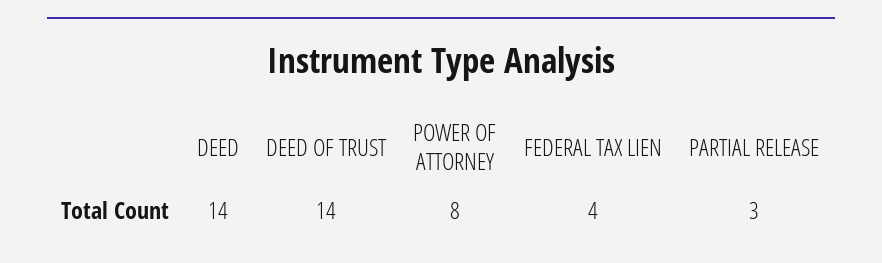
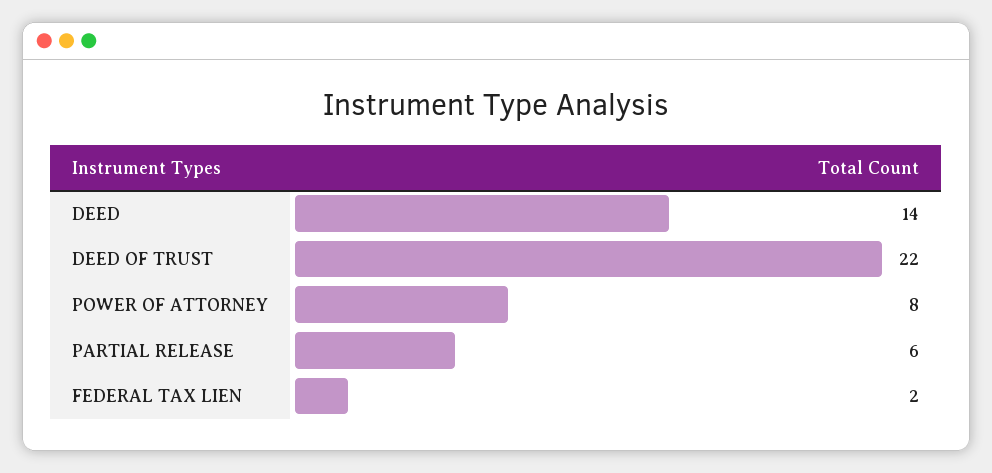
  {
    "DEED": 14,
-   "DEED OF TRUST": 14,
+   "DEED OF TRUST": 22,
    "POWER OF ATTORNEY": 8,
-   "FEDERAL TAX LIEN": 4,
+   "FEDERAL TAX LIEN": 2,
-   "PARTIAL RELEASE": 3
+   "PARTIAL RELEASE": 6
  }

